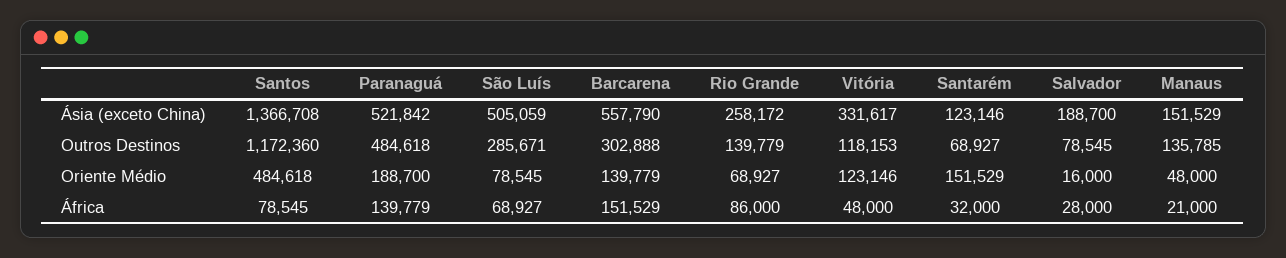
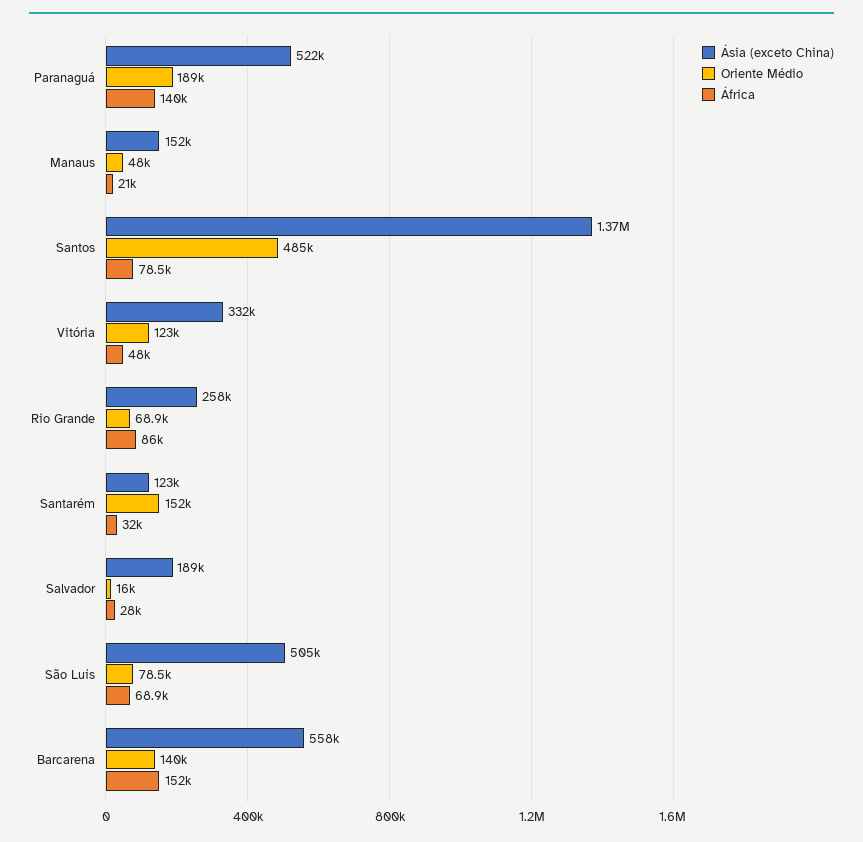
  {
    "Ásia (exceto China)": {
      "Santos": 1366708,
      "Paranaguá": 521842,
      "São Luís": 505059,
      "Barcarena": 557790,
      "Rio Grande": 258172,
      "Vitória": 331617,
      "Santarém": 123146,
      "Salvador": 188700,
      "Manaus": 151529
    },
-   "Outros Destinos": {
-     "Santos": 1172360,
-     "Paranaguá": 484618,
-     "São Luís": 285671,
-     "Barcarena": 302888,
-     "Rio Grande": 139779,
-     "Vitória": 118153,
-     "Santarém": 68927,
-     "Salvador": 78545,
-     "Manaus": 135785
-   },
    "Oriente Médio": {
      "Santos": 484618,
      "Paranaguá": 188700,
      "São Luís": 78545,
      "Barcarena": 139779,
      "Rio Grande": 68927,
      "Vitória": 123146,
      "Santarém": 151529,
      "Salvador": 16000,
      "Manaus": 48000
    },
    "África": {
      "Santos": 78545,
      "Paranaguá": 139779,
      "São Luís": 68927,
      "Barcarena": 151529,
      "Rio Grande": 86000,
      "Vitória": 48000,
      "Santarém": 32000,
      "Salvador": 28000,
      "Manaus": 21000
    }
  }

